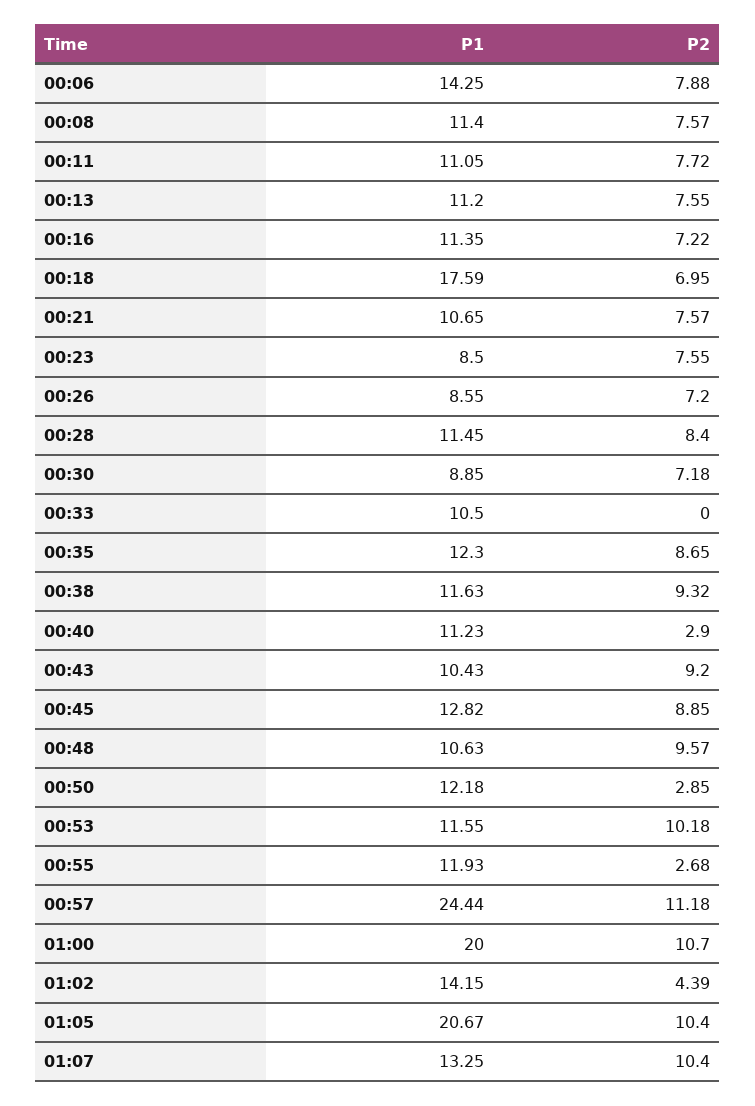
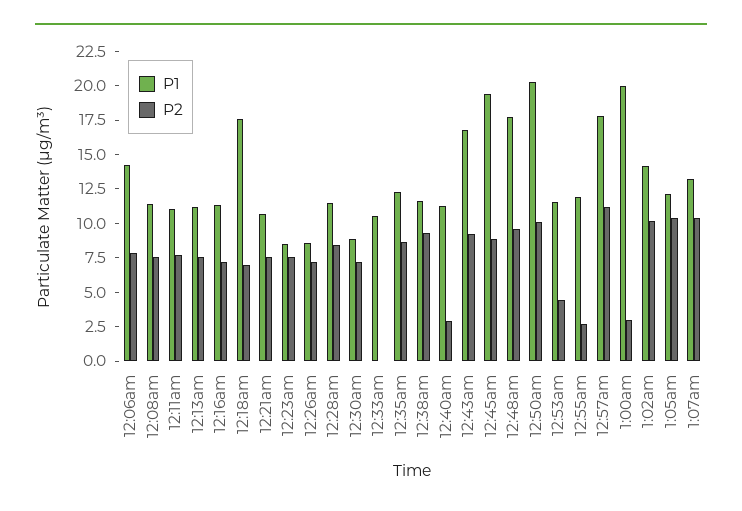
  {
    "P1": {
      "00:06": 14.25,
      "00:08": 11.4,
      "00:11": 11.05,
      "00:13": 11.2,
      "00:16": 11.35,
      "00:18": 17.59,
      "00:21": 10.65,
      "00:23": 8.5,
      "00:26": 8.55,
      "00:28": 11.45,
      "00:30": 8.85,
      "00:33": 10.5,
      "00:35": 12.3,
      "00:38": 11.63,
      "00:40": 11.23,
-     "00:43": 10.43,
+     "00:43": 17.5,
-     "00:45": 12.82,
+     "00:45": 20,
-     "00:48": 10.63,
+     "00:48": 17.5,
-     "00:50": 12.18,
+     "00:50": 20,
      "00:53": 11.55,
      "00:55": 11.93,
-     "00:57": 24.44,
+     "00:57": 17.5,
      "01:00": 20,
      "01:02": 14.15,
-     "01:05": 20.67,
+     "01:05": 12.5,
      "01:07": 13.25
    },
    "P2": {
      "00:06": 7.88,
      "00:08": 7.57,
      "00:11": 7.72,
      "00:13": 7.55,
      "00:16": 7.22,
      "00:18": 6.95,
      "00:21": 7.57,
      "00:23": 7.55,
      "00:26": 7.2,
      "00:28": 8.4,
      "00:30": 7.18,
      "00:33": 0,
      "00:35": 8.65,
      "00:38": 9.32,
      "00:40": 2.9,
      "00:43": 9.2,
      "00:45": 8.85,
      "00:48": 9.57,
-     "00:50": 2.85,
+     "00:50": 10,
-     "00:53": 10.18,
+     "00:53": 5,
      "00:55": 2.68,
      "00:57": 11.18,
-     "01:00": 10.7,
+     "01:00": 2.5,
-     "01:02": 4.39,
+     "01:02": 10,
      "01:05": 10.4,
      "01:07": 10.4
    }
  }

